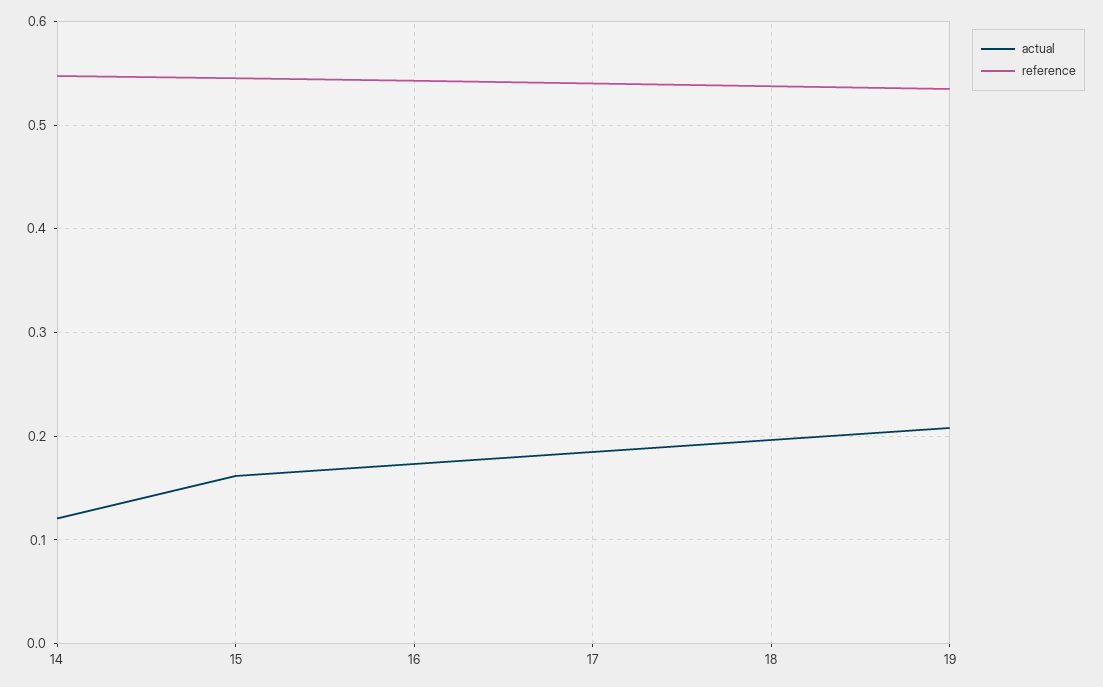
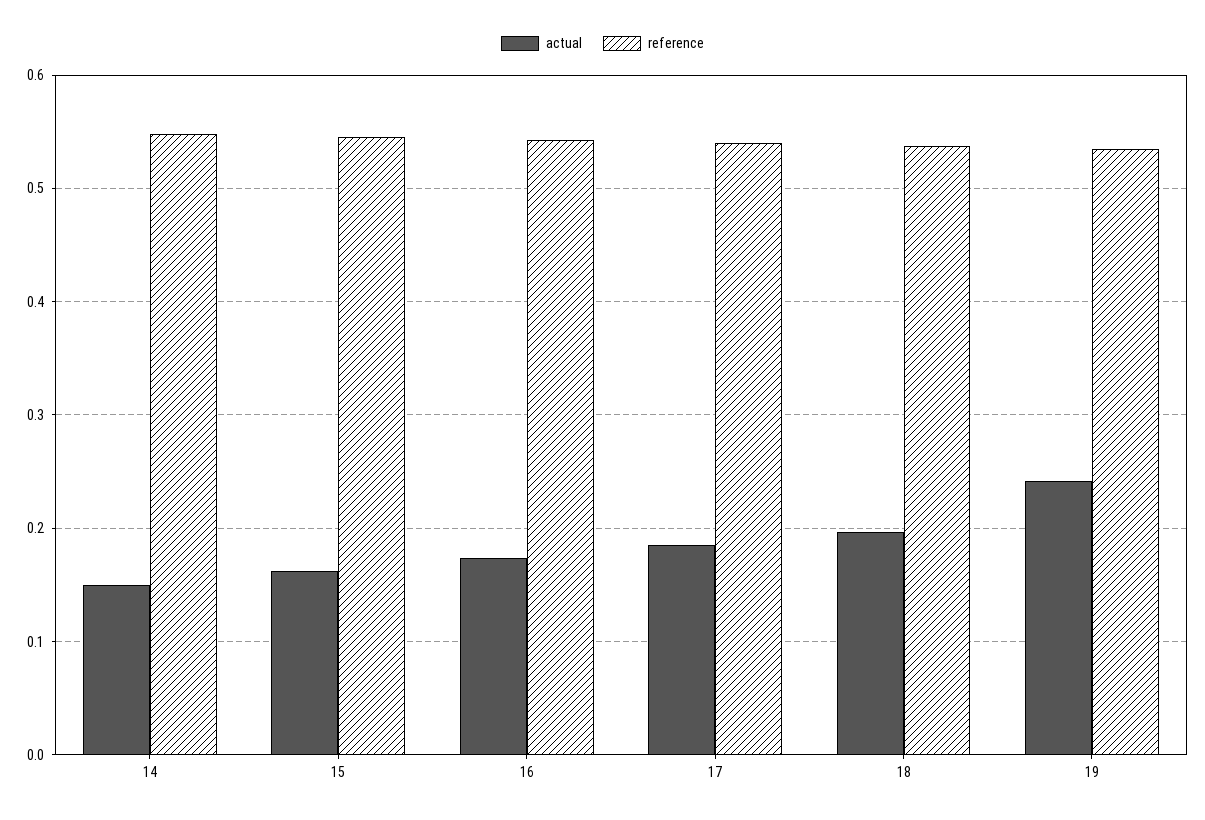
  {
    "actual": {
-     "14": 0.12,
+     "14": 0.15,
      "15": 0.16,
      "16": 0.17,
      "17": 0.19,
      "18": 0.2,
-     "19": 0.21
+     "19": 0.24
    },
    "reference": {
      "14": 0.55,
      "15": 0.55,
      "16": 0.54,
      "17": 0.54,
      "18": 0.54,
      "19": 0.54
    }
  }

